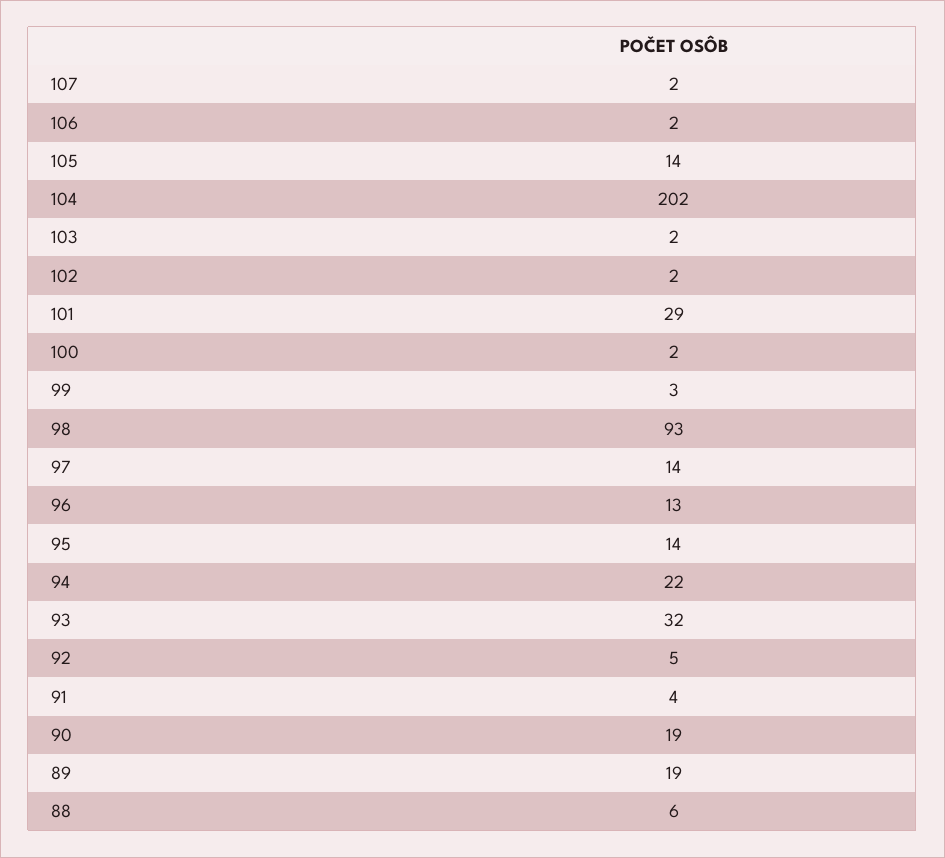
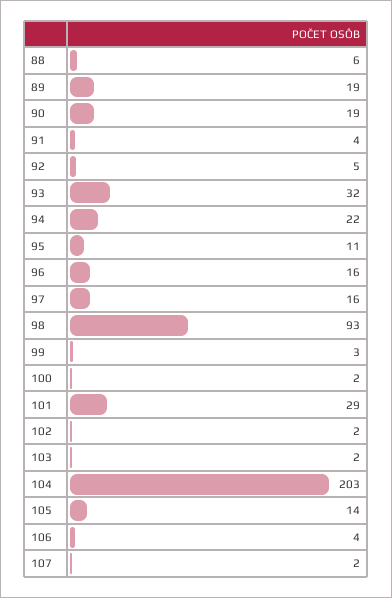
  {
    "107": 2,
-   "106": 2,
+   "106": 4,
    "105": 14,
-   "104": 202,
+   "104": 203,
    "103": 2,
    "102": 2,
    "101": 29,
    "100": 2,
    "99": 3,
    "98": 93,
-   "97": 14,
+   "97": 16,
-   "96": 13,
+   "96": 16,
-   "95": 14,
+   "95": 11,
    "94": 22,
    "93": 32,
    "92": 5,
    "91": 4,
    "90": 19,
    "89": 19,
    "88": 6
  }

